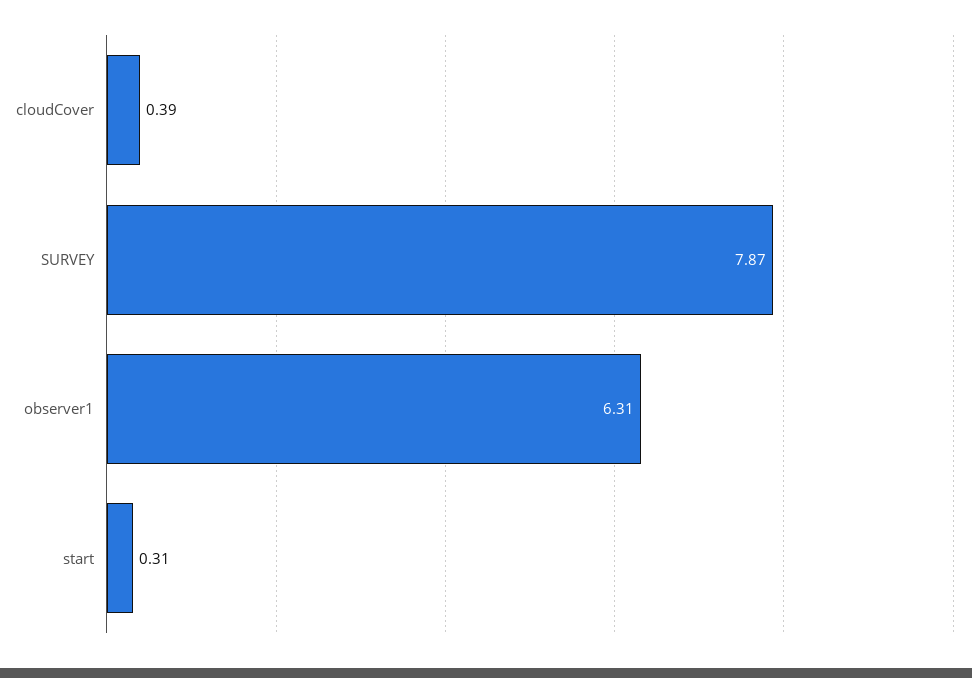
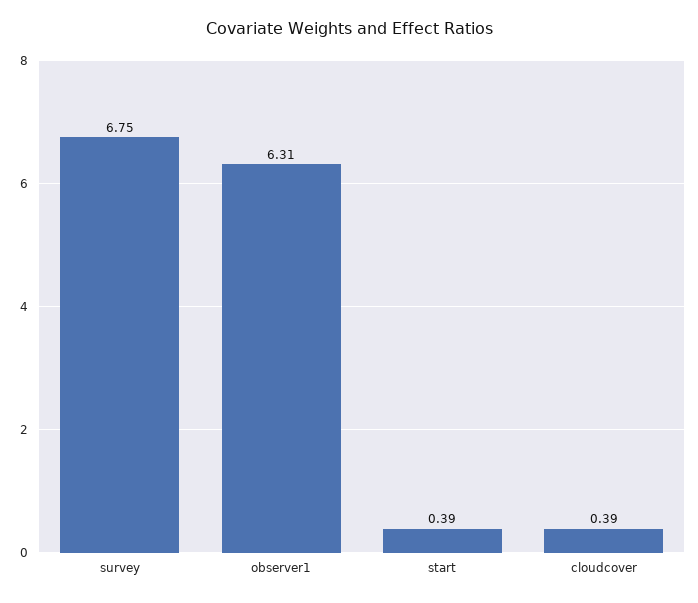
  {
    "cloudCover": 0.39,
-   "SURVEY": 7.87,
+   "SURVEY": 6.75,
    "observer1": 6.31,
-   "start": 0.31
+   "start": 0.39
  }

